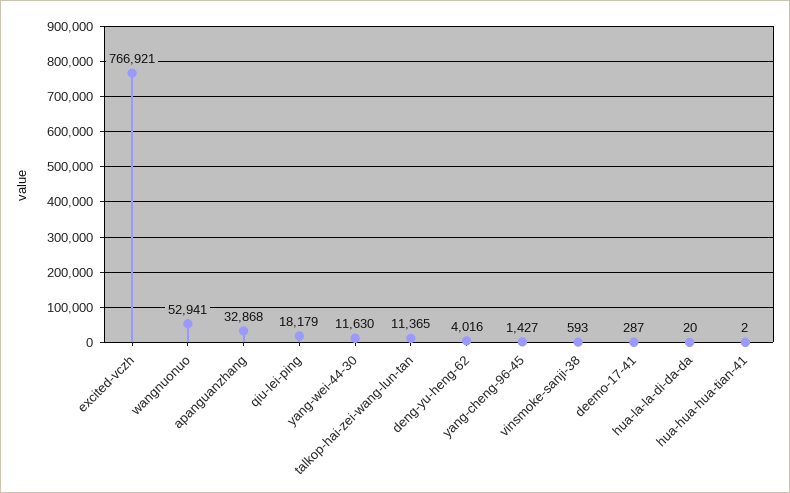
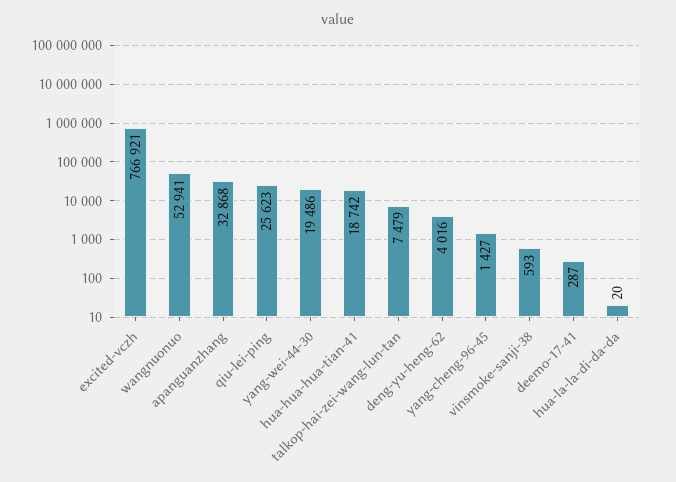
  {
    "excited-vczh": 766921,
    "wangnuonuo": 52941,
    "apanguanzhang": 32868,
-   "qiu-lei-ping": 18179,
+   "qiu-lei-ping": 25623,
-   "yang-wei-44-30": 11630,
+   "yang-wei-44-30": 19486,
-   "talkop-hai-zei-wang-lun-tan": 11365,
+   "talkop-hai-zei-wang-lun-tan": 7479,
    "deng-yu-heng-62": 4016,
    "yang-cheng-96-45": 1427,
    "vinsmoke-sanji-38": 593,
    "deemo-17-41": 287,
    "hua-la-la-di-da-da": 20,
-   "hua-hua-hua-tian-41": 2
+   "hua-hua-hua-tian-41": 18742
  }

